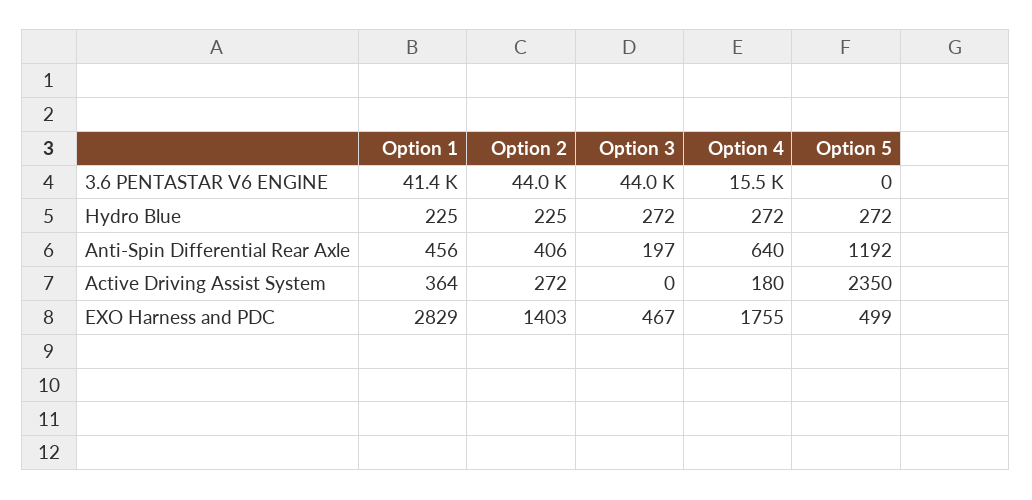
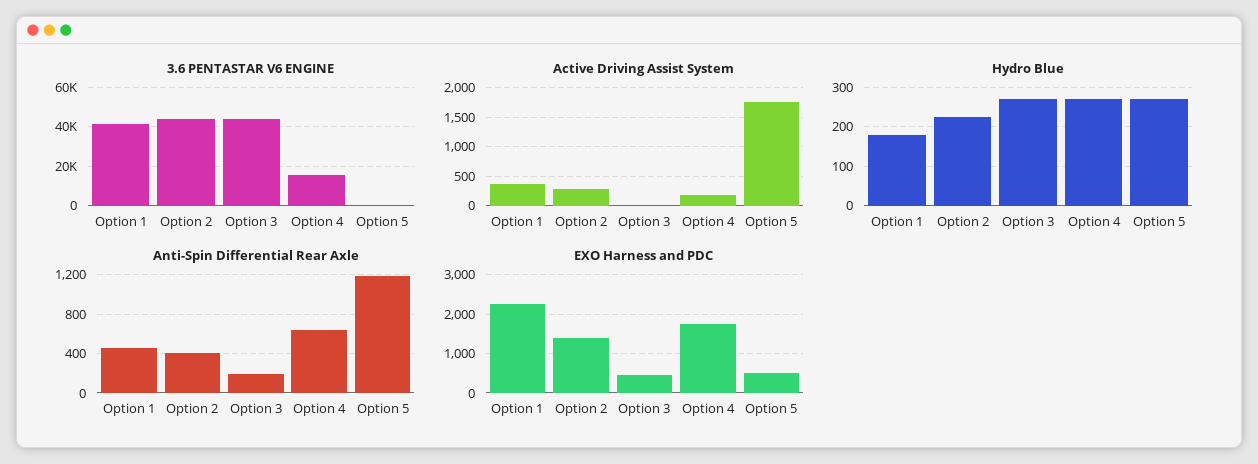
  {
    "3.6 PENTASTAR V6 ENGINE": {
      "Option 1": 41400,
      "Option 2": 44000,
      "Option 3": 44000,
      "Option 4": 15500,
      "Option 5": 0
    },
    "Hydro Blue": {
-     "Option 1": 225,
+     "Option 1": 180,
      "Option 2": 225,
      "Option 3": 272,
      "Option 4": 272,
      "Option 5": 272
    },
    "Anti-Spin Differential Rear Axle": {
      "Option 1": 456,
      "Option 2": 406,
      "Option 3": 197,
      "Option 4": 640,
      "Option 5": 1192
    },
    "Active Driving Assist System": {
      "Option 1": 364,
      "Option 2": 272,
      "Option 3": 0,
      "Option 4": 180,
-     "Option 5": 2350
+     "Option 5": 1750
    },
    "EXO Harness and PDC": {
-     "Option 1": 2829,
+     "Option 1": 2200,
      "Option 2": 1403,
      "Option 3": 467,
      "Option 4": 1755,
      "Option 5": 499
    }
  }

